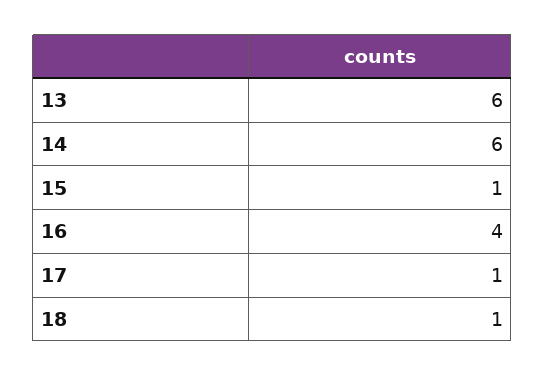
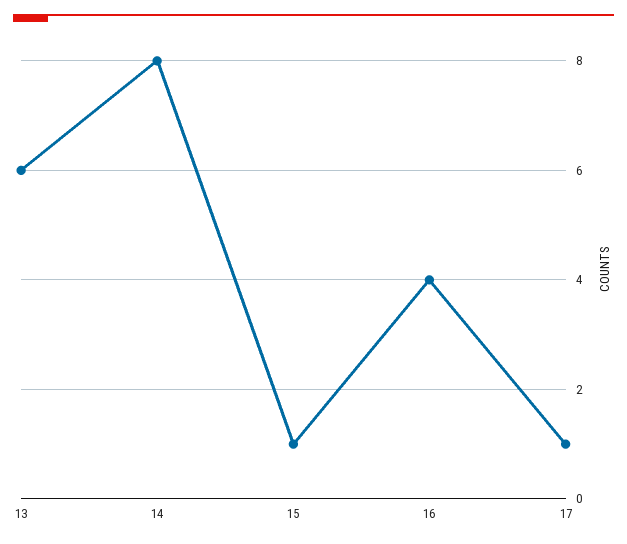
  {
    "13": 6,
-   "14": 6,
+   "14": 8,
    "15": 1,
    "16": 4,
-   "17": 1,
+   "17": 1
-   "18": 1
  }

